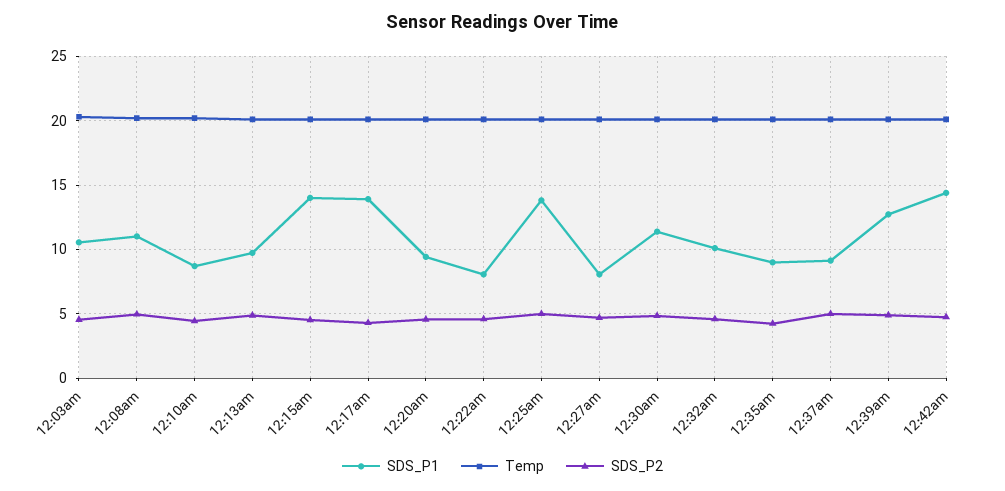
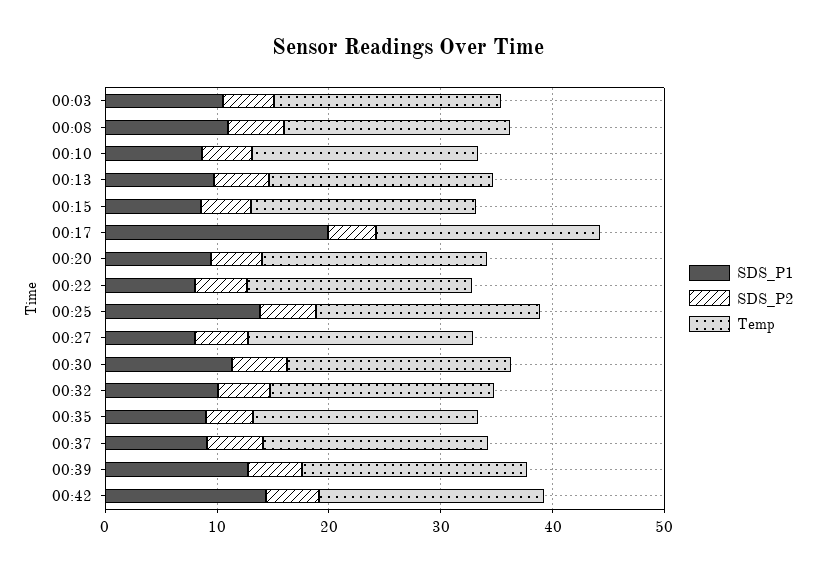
  {
    "SDS_P1": {
      "12:03am": 10.5,
      "12:08am": 11,
      "12:10am": 8.5,
      "12:13am": 9.5,
-     "12:15am": 14,
+     "12:15am": 8,
-     "12:17am": 14,
+     "12:17am": 20,
      "12:20am": 9.5,
      "12:22am": 8,
      "12:25am": 14,
      "12:27am": 8,
      "12:30am": 11.5,
      "12:32am": 10,
      "12:35am": 9,
      "12:37am": 9,
      "12:39am": 12.5,
      "12:42am": 14.5
    },
    "Temp": {
      "12:03am": 20.5,
      "12:08am": 20,
      "12:10am": 20,
      "12:13am": 20,
      "12:15am": 20,
      "12:17am": 20,
      "12:20am": 20,
      "12:22am": 20,
      "12:25am": 20,
      "12:27am": 20,
      "12:30am": 20,
      "12:32am": 20,
      "12:35am": 20,
      "12:37am": 20,
      "12:39am": 20,
      "12:42am": 20
    },
    "SDS_P2": {
      "12:03am": 4.5,
      "12:08am": 5,
      "12:10am": 4.5,
      "12:13am": 5,
      "12:15am": 4.5,
      "12:17am": 4.5,
      "12:20am": 4.5,
      "12:22am": 4.5,
      "12:25am": 5,
      "12:27am": 4.5,
      "12:30am": 5,
      "12:32am": 4.5,
      "12:35am": 4.5,
      "12:37am": 5,
      "12:39am": 5,
      "12:42am": 5
    }
  }

